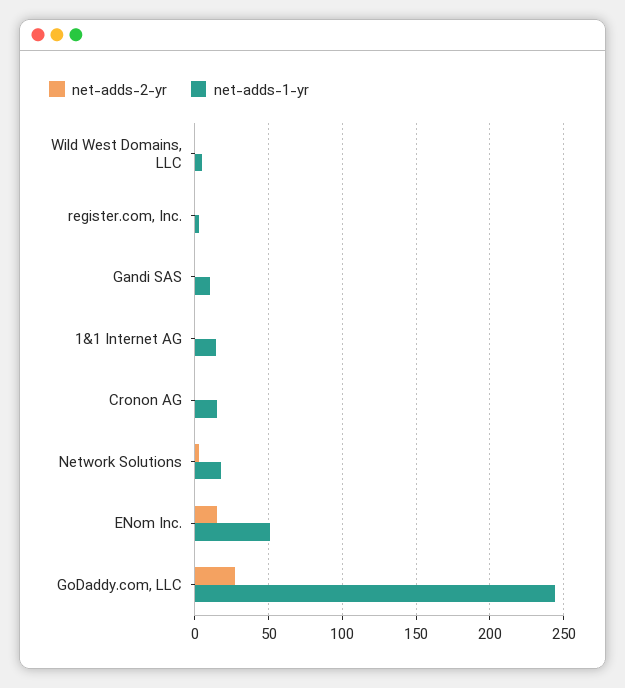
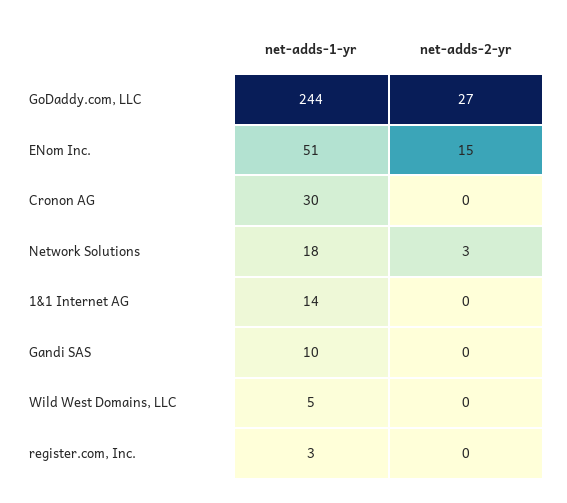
  {
    "net-adds-2-yr": {
      "Wild West Domains, LLC": 0,
      "register.com, Inc.": 0,
      "Gandi SAS": 0,
      "1&1 Internet AG": 0,
      "Cronon AG": 0,
      "Network Solutions": 3,
      "ENom Inc.": 15,
      "GoDaddy.com, LLC": 27
    },
    "net-adds-1-yr": {
      "Wild West Domains, LLC": 5,
      "register.com, Inc.": 3,
      "Gandi SAS": 10,
      "1&1 Internet AG": 14,
-     "Cronon AG": 15,
+     "Cronon AG": 30,
      "Network Solutions": 18,
      "ENom Inc.": 51,
      "GoDaddy.com, LLC": 244
    }
  }

